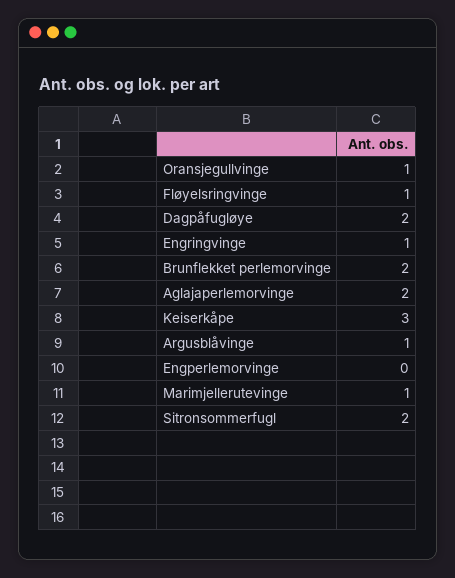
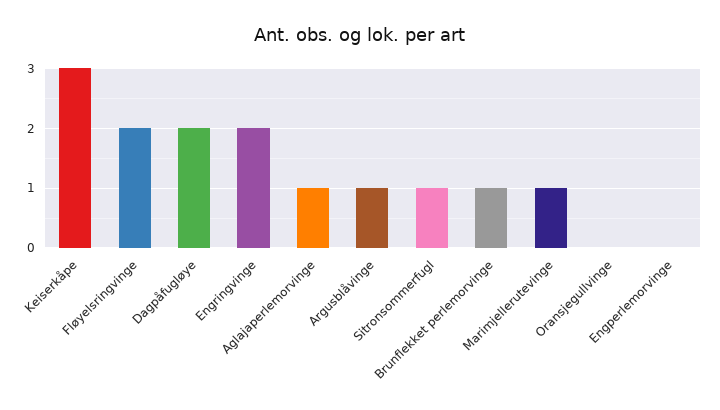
  {
-   "Oransjegullvinge": 1,
+   "Oransjegullvinge": 0,
-   "Fløyelsringvinge": 1,
+   "Fløyelsringvinge": 2,
    "Dagpåfugløye": 2,
-   "Engringvinge": 1,
+   "Engringvinge": 2,
-   "Brunflekket perlemorvinge": 2,
+   "Brunflekket perlemorvinge": 1,
-   "Aglajaperlemorvinge": 2,
+   "Aglajaperlemorvinge": 1,
    "Keiserkåpe": 3,
    "Argusblåvinge": 1,
    "Engperlemorvinge": 0,
    "Marimjellerutevinge": 1,
-   "Sitronsommerfugl": 2
+   "Sitronsommerfugl": 1
  }

